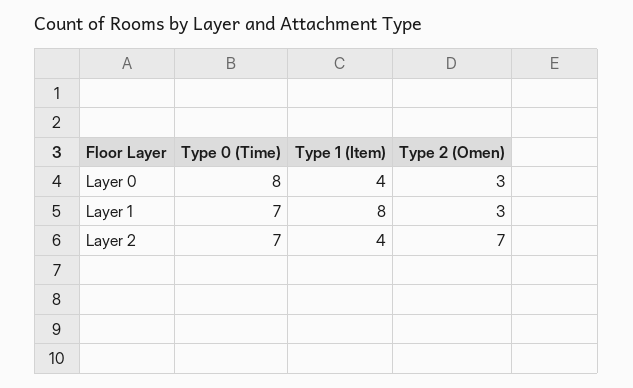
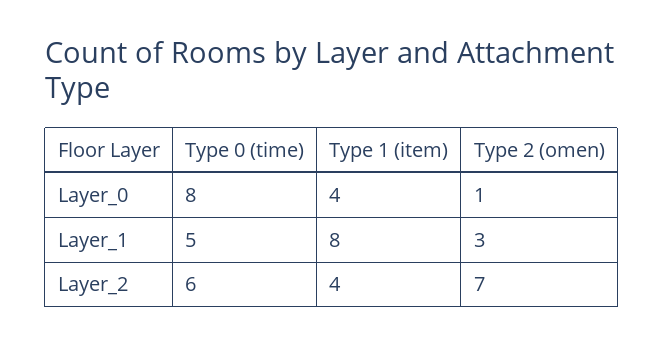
  {
    "Type 0 (Time)": {
      "Layer 0": 8,
-     "Layer 1": 7,
+     "Layer 1": 5,
-     "Layer 2": 7
+     "Layer 2": 6
    },
    "Type 1 (Item)": {
      "Layer 0": 4,
      "Layer 1": 8,
      "Layer 2": 4
    },
    "Type 2 (Omen)": {
-     "Layer 0": 3,
+     "Layer 0": 1,
      "Layer 1": 3,
      "Layer 2": 7
    }
  }

